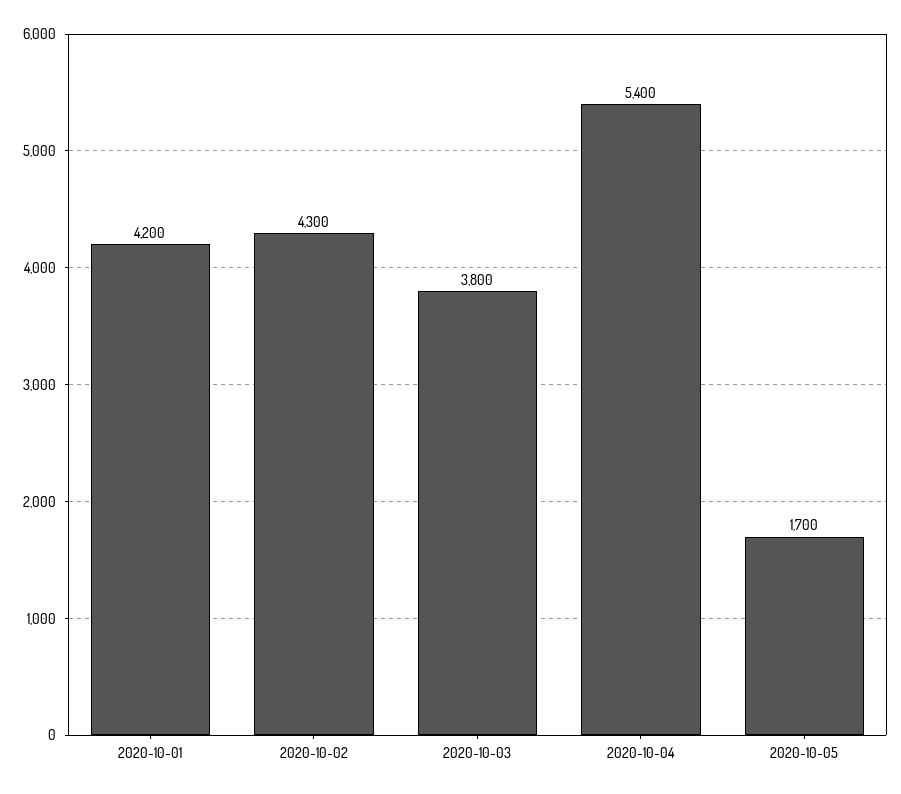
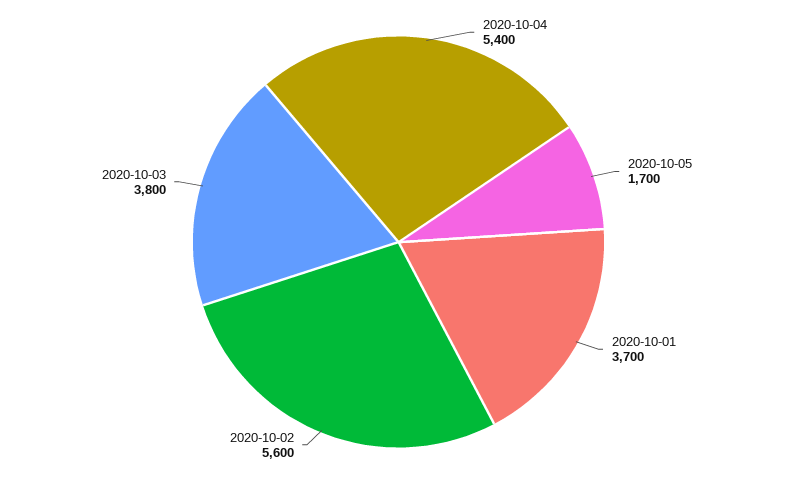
  {
-   "2020-10-01": 4200,
+   "2020-10-01": 3700,
-   "2020-10-02": 4300,
+   "2020-10-02": 5600,
    "2020-10-03": 3800,
    "2020-10-04": 5400,
    "2020-10-05": 1700
  }

